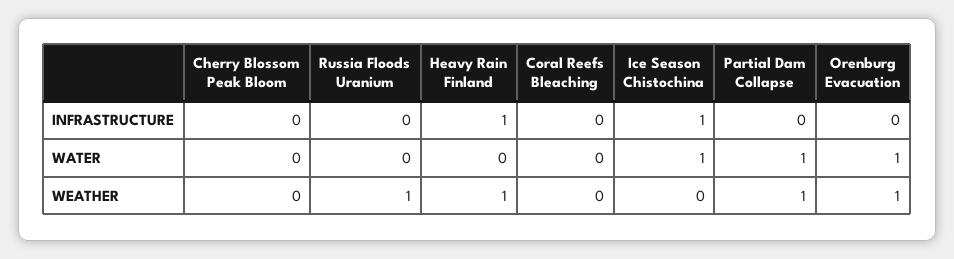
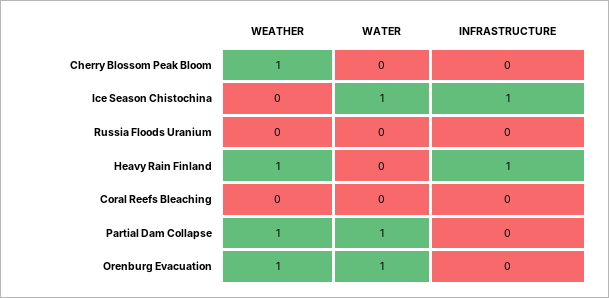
  {
    "Cherry Blossom Peak Bloom": {
      "INFRASTRUCTURE": 0,
      "WATER": 0,
-     "WEATHER": 0
+     "WEATHER": 1
    },
    "Russia Floods Uranium": {
      "INFRASTRUCTURE": 0,
      "WATER": 0,
-     "WEATHER": 1
+     "WEATHER": 0
    },
    "Heavy Rain Finland": {
      "INFRASTRUCTURE": 1,
      "WATER": 0,
      "WEATHER": 1
    },
    "Coral Reefs Bleaching": {
      "INFRASTRUCTURE": 0,
      "WATER": 0,
      "WEATHER": 0
    },
    "Ice Season Chistochina": {
      "INFRASTRUCTURE": 1,
      "WATER": 1,
      "WEATHER": 0
    },
    "Partial Dam Collapse": {
      "INFRASTRUCTURE": 0,
      "WATER": 1,
      "WEATHER": 1
    },
    "Orenburg Evacuation": {
      "INFRASTRUCTURE": 0,
      "WATER": 1,
      "WEATHER": 1
    }
  }

